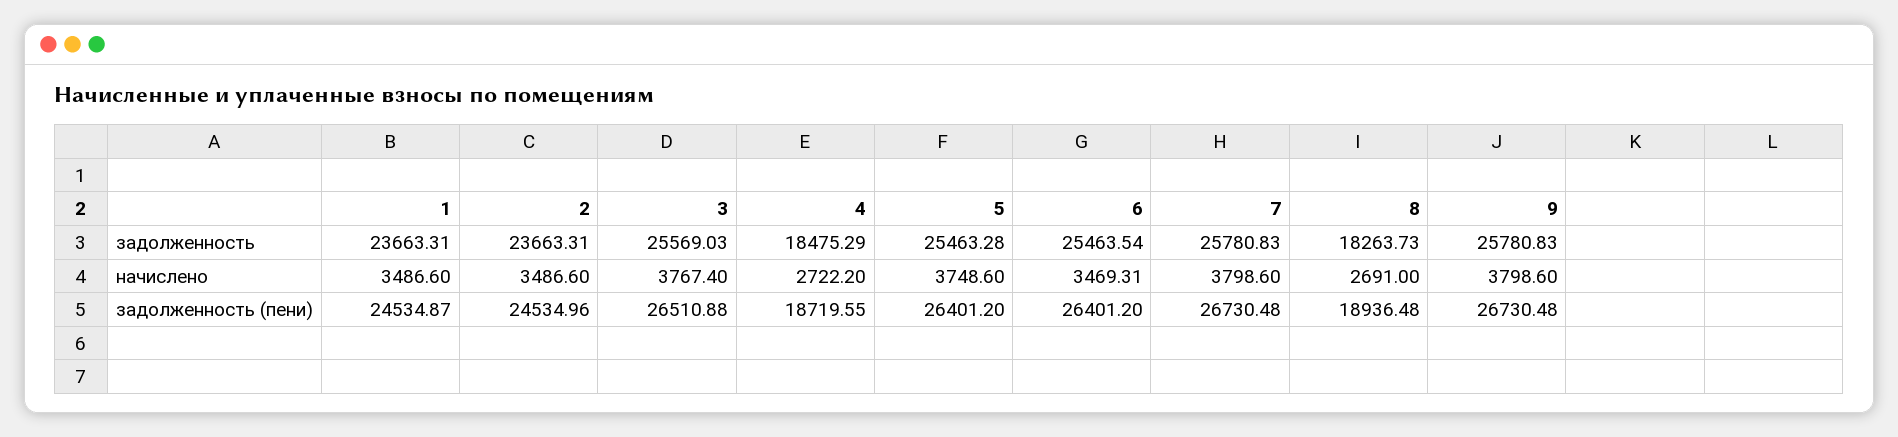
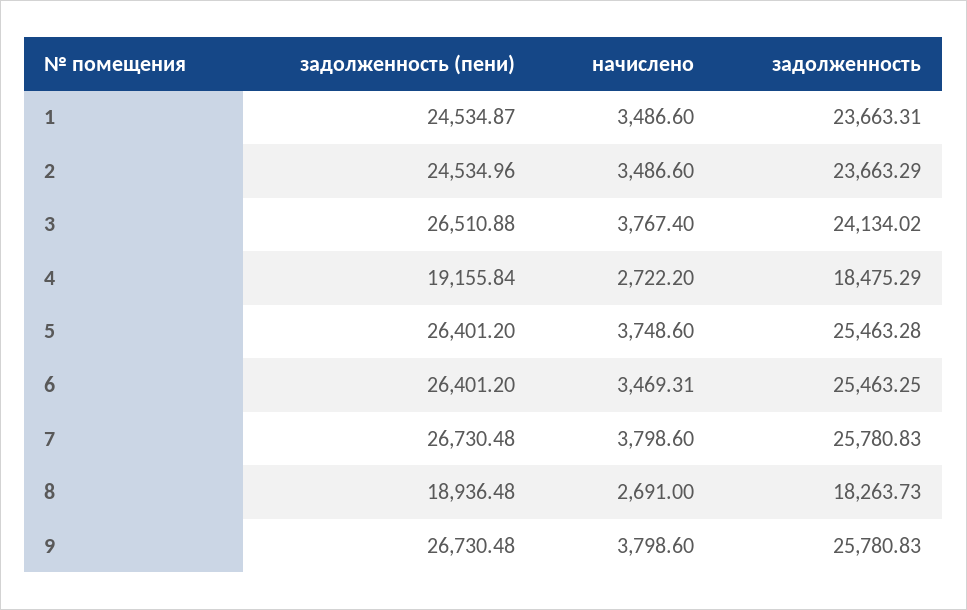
  {
    "1": {
      "задолженность": 23663.31,
      "начислено": 3486.6,
      "задолженность (пени)": 24534.87
    },
    "2": {
-     "задолженность": 23663.31,
+     "задолженность": 23663.29,
      "начислено": 3486.6,
      "задолженность (пени)": 24534.96
    },
    "3": {
-     "задолженность": 25569.03,
+     "задолженность": 24134.02,
      "начислено": 3767.4,
      "задолженность (пени)": 26510.88
    },
    "4": {
      "задолженность": 18475.29,
      "начислено": 2722.2,
-     "задолженность (пени)": 18719.55
+     "задолженность (пени)": 19155.84
    },
    "5": {
      "задолженность": 25463.28,
      "начислено": 3748.6,
      "задолженность (пени)": 26401.2
    },
    "6": {
-     "задолженность": 25463.54,
+     "задолженность": 25463.25,
      "начислено": 3469.31,
      "задолженность (пени)": 26401.2
    },
    "7": {
      "задолженность": 25780.83,
      "начислено": 3798.6,
      "задолженность (пени)": 26730.48
    },
    "8": {
      "задолженность": 18263.73,
      "начислено": 2691,
      "задолженность (пени)": 18936.48
    },
    "9": {
      "задолженность": 25780.83,
      "начислено": 3798.6,
      "задолженность (пени)": 26730.48
    }
  }

